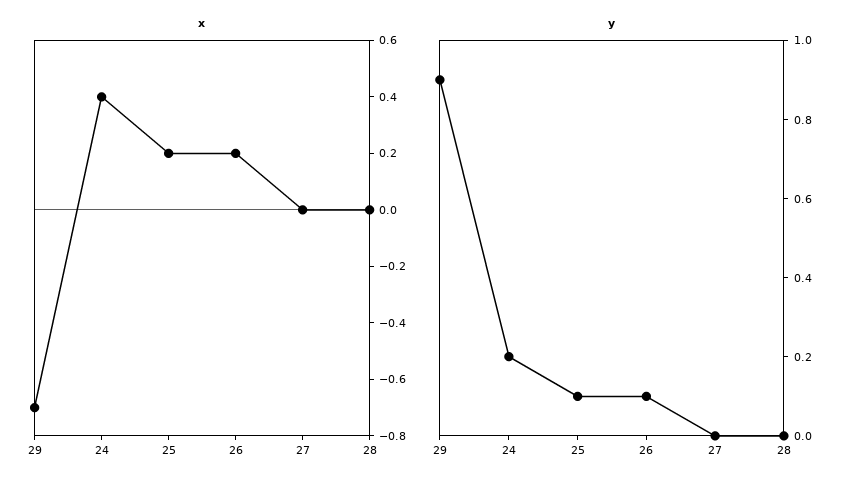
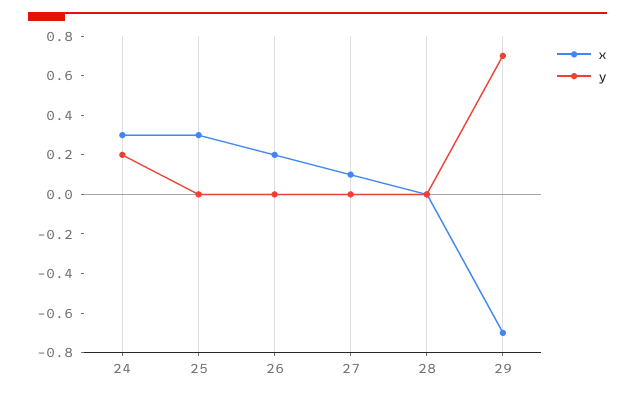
  {
    "x": {
      "29": -0.7,
-     "24": 0.4,
+     "24": 0.3,
-     "25": 0.2,
+     "25": 0.3,
      "26": 0.2,
-     "27": 0,
+     "27": 0.1,
      "28": 0
    },
    "y": {
-     "29": 0.9,
+     "29": 0.7,
      "24": 0.2,
-     "25": 0.1,
+     "25": 0,
-     "26": 0.1,
+     "26": 0,
      "27": 0,
      "28": 0
    }
  }

